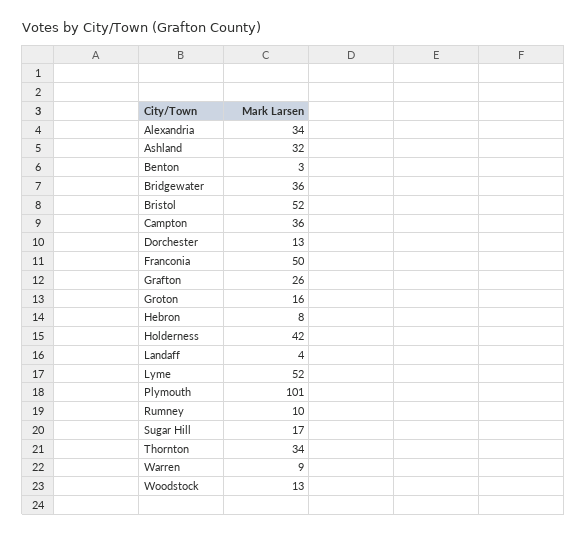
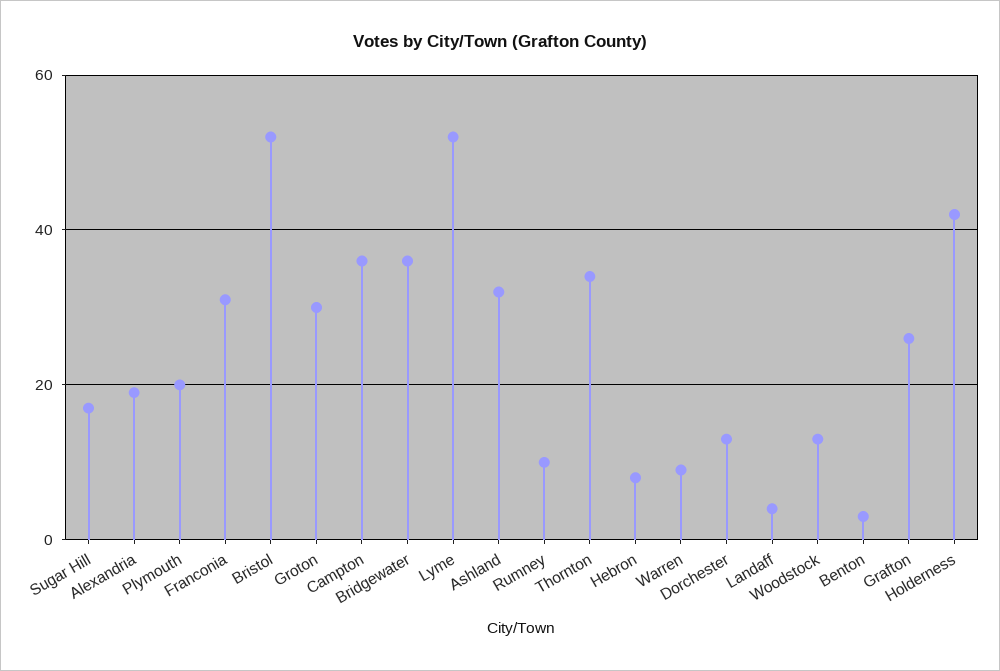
  {
-   "Alexandria": 34,
+   "Alexandria": 20,
    "Ashland": 32,
    "Benton": 3,
    "Bridgewater": 36,
    "Bristol": 52,
    "Campton": 36,
    "Dorchester": 13,
-   "Franconia": 50,
+   "Franconia": 30,
    "Grafton": 26,
-   "Groton": 16,
+   "Groton": 30,
    "Hebron": 8,
    "Holderness": 42,
    "Landaff": 4,
    "Lyme": 52,
-   "Plymouth": 101,
+   "Plymouth": 20,
    "Rumney": 10,
    "Sugar Hill": 17,
    "Thornton": 34,
    "Warren": 9,
    "Woodstock": 13
  }

